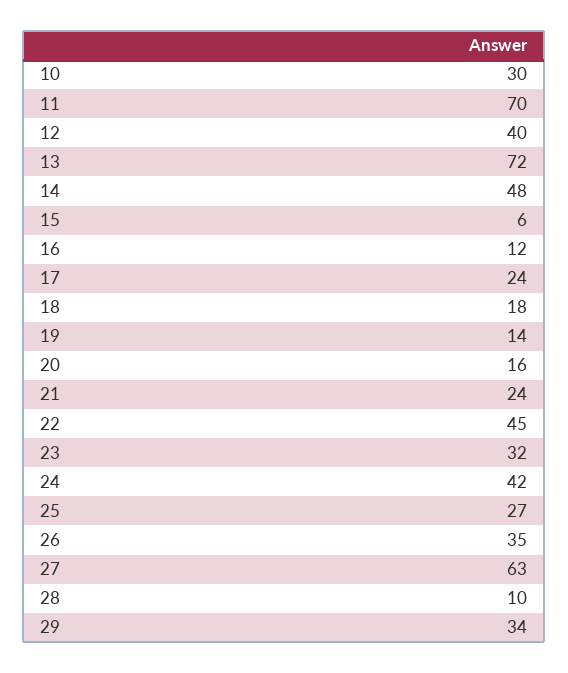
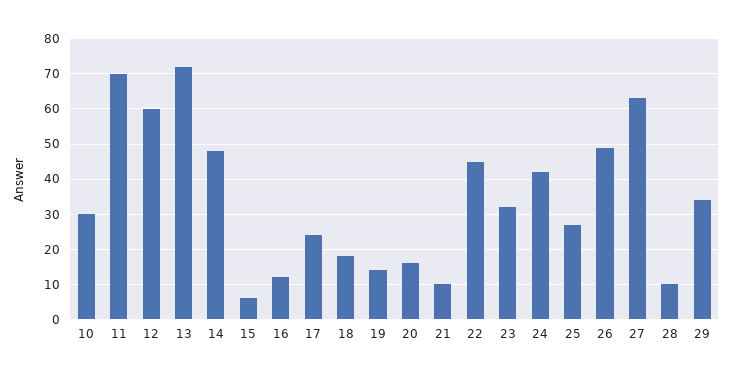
  {
    "10": 30,
    "11": 70,
-   "12": 40,
+   "12": 60,
    "13": 72,
    "14": 48,
    "15": 6,
    "16": 12,
    "17": 24,
    "18": 18,
    "19": 14,
    "20": 16,
-   "21": 24,
+   "21": 10,
    "22": 45,
    "23": 32,
    "24": 42,
    "25": 27,
-   "26": 35,
+   "26": 50,
    "27": 63,
    "28": 10,
    "29": 34
  }

